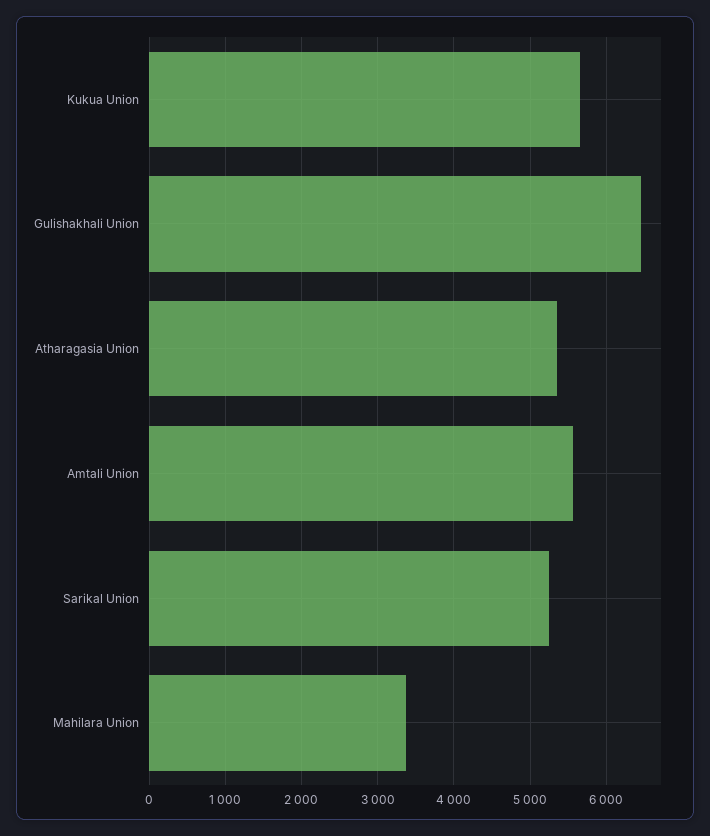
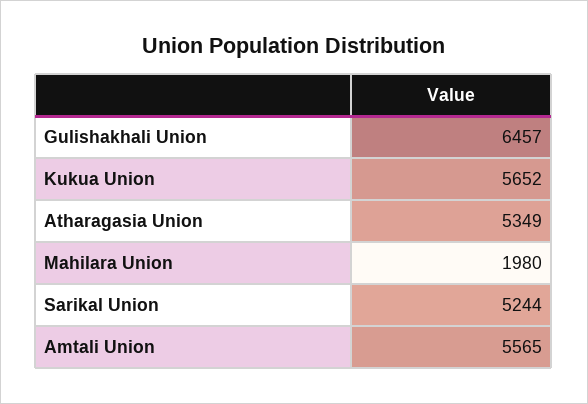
  {
    "Kukua Union": 5652,
    "Gulishakhali Union": 6457,
    "Atharagasia Union": 5349,
    "Amtali Union": 5565,
    "Sarikal Union": 5244,
-   "Mahilara Union": 3400
+   "Mahilara Union": 1980
  }

